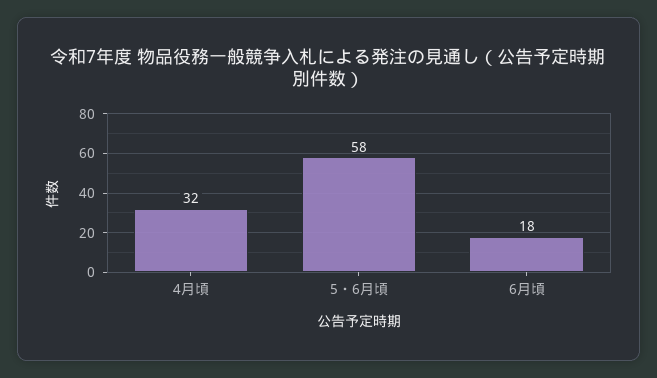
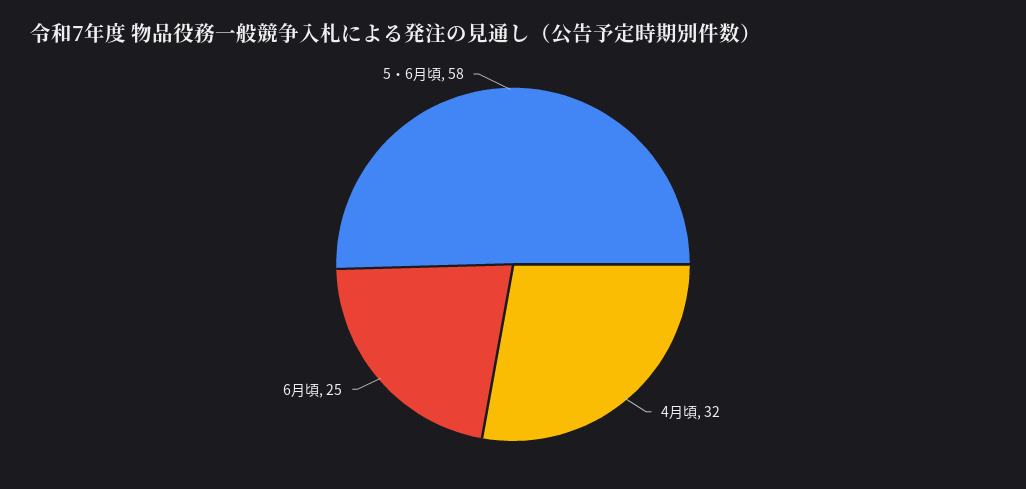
  {
    "4月頃": 32,
    "5・6月頃": 58,
-   "6月頃": 18
+   "6月頃": 25
  }

